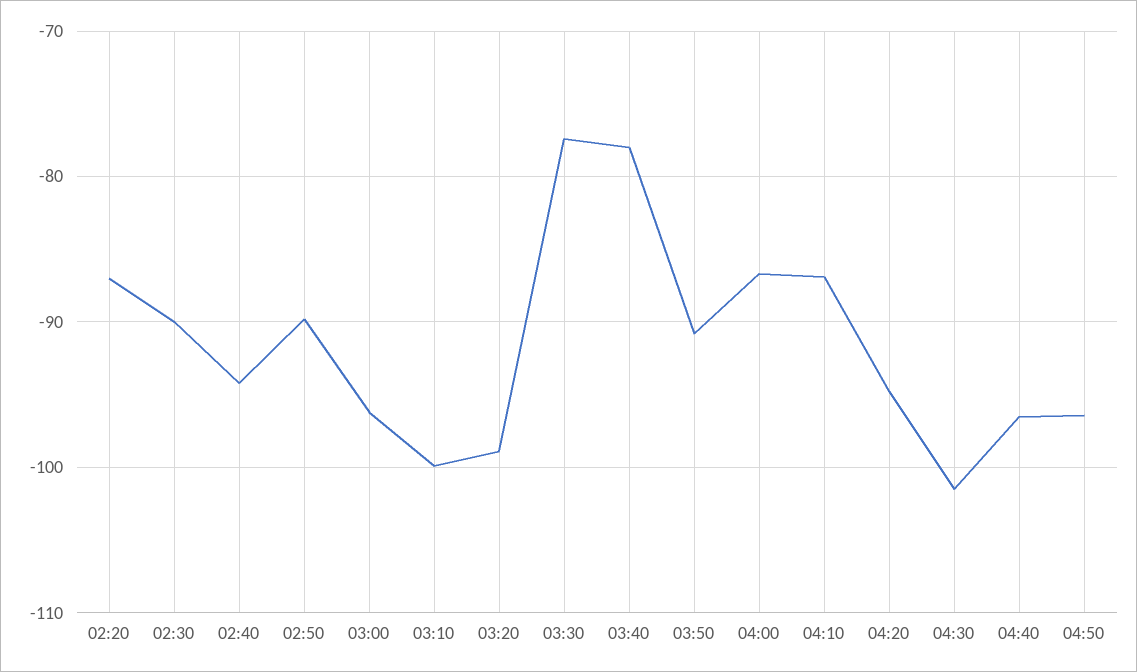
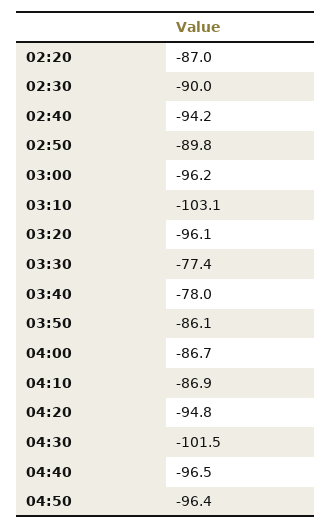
  {
    "02:20": -87,
    "02:30": -90,
    "02:40": -94.2,
    "02:50": -89.8,
    "03:00": -96.2,
-   "03:10": -100,
+   "03:10": -103.1,
-   "03:20": -99,
+   "03:20": -96.1,
    "03:30": -77.4,
    "03:40": -78,
-   "03:50": -91,
+   "03:50": -86.1,
    "04:00": -86.7,
    "04:10": -86.9,
    "04:20": -94.8,
    "04:30": -101.5,
    "04:40": -96.5,
    "04:50": -96.4
  }

